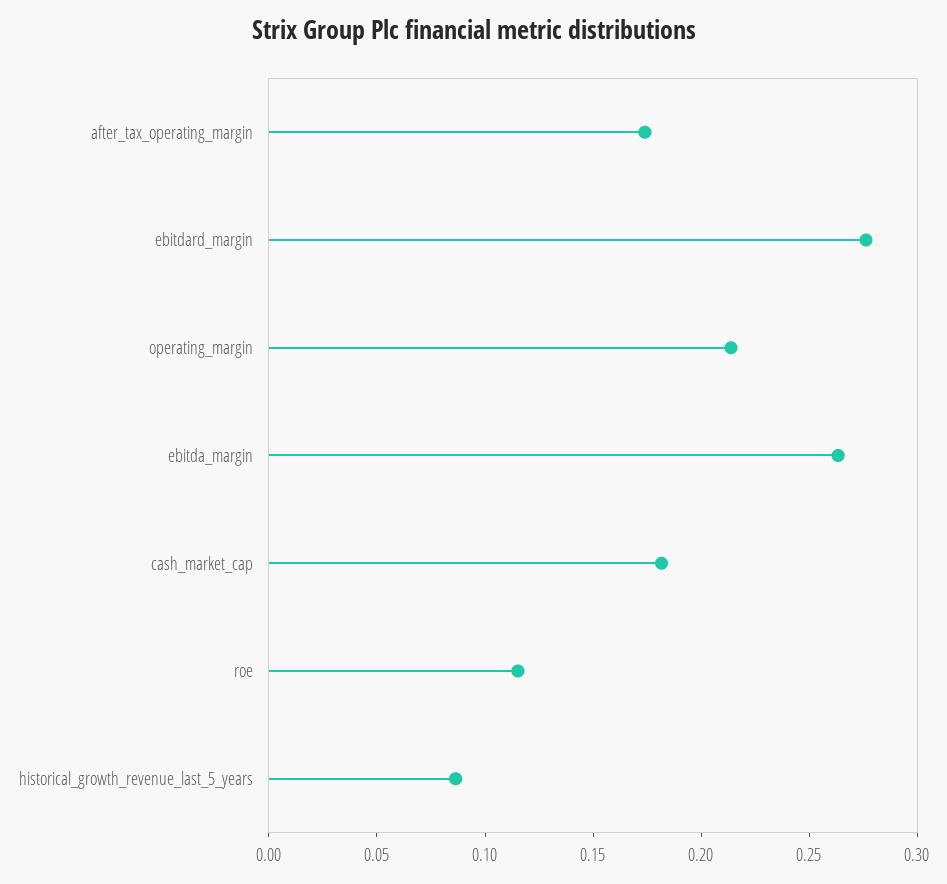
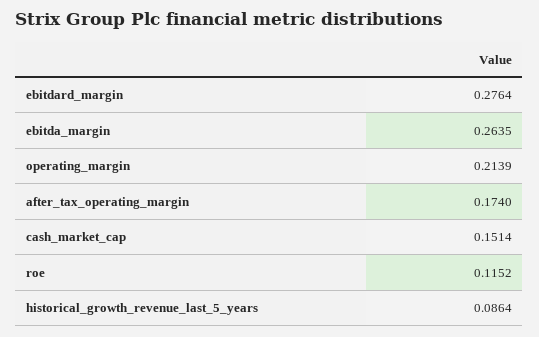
  {
    "after_tax_operating_margin": 0.174,
    "ebitdard_margin": 0.2764,
    "operating_margin": 0.2139,
    "ebitda_margin": 0.2635,
-   "cash_market_cap": 0.18,
+   "cash_market_cap": 0.1514,
    "roe": 0.1152,
    "historical_growth_revenue_last_5_years": 0.0864
  }

